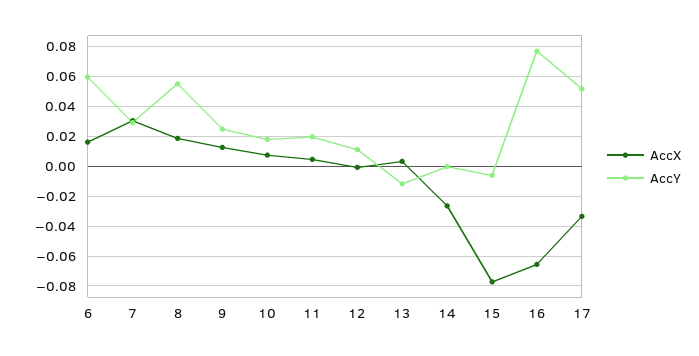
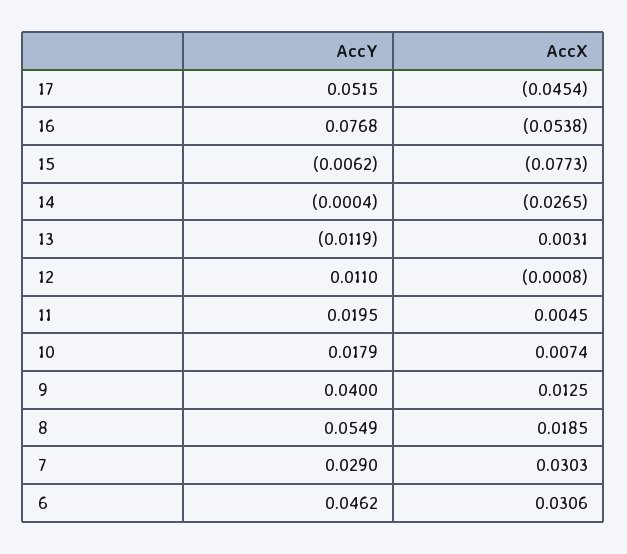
  {
    "AccX": {
-     "6": 0.015,
+     "6": 0.0306,
      "7": 0.0303,
      "8": 0.0185,
      "9": 0.0125,
      "10": 0.0074,
      "11": 0.0045,
      "12": -0.0008,
      "13": 0.0031,
      "14": -0.0265,
      "15": -0.0773,
-     "16": -0.065,
+     "16": -0.0538,
-     "17": -0.035
+     "17": -0.0454
    },
    "AccY": {
-     "6": 0.06,
+     "6": 0.0462,
      "7": 0.029,
      "8": 0.0549,
-     "9": 0.025,
+     "9": 0.04,
      "10": 0.0179,
      "11": 0.0195,
      "12": 0.011,
      "13": -0.0119,
      "14": -0.0004,
      "15": -0.0062,
      "16": 0.0768,
      "17": 0.0515
    }
  }

